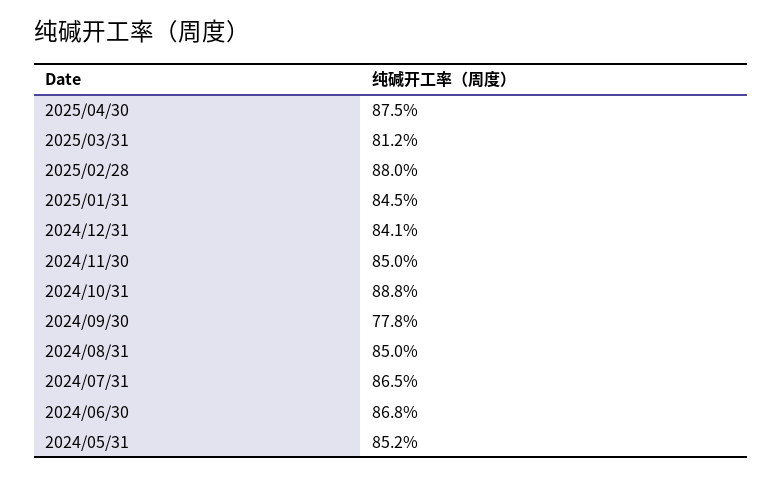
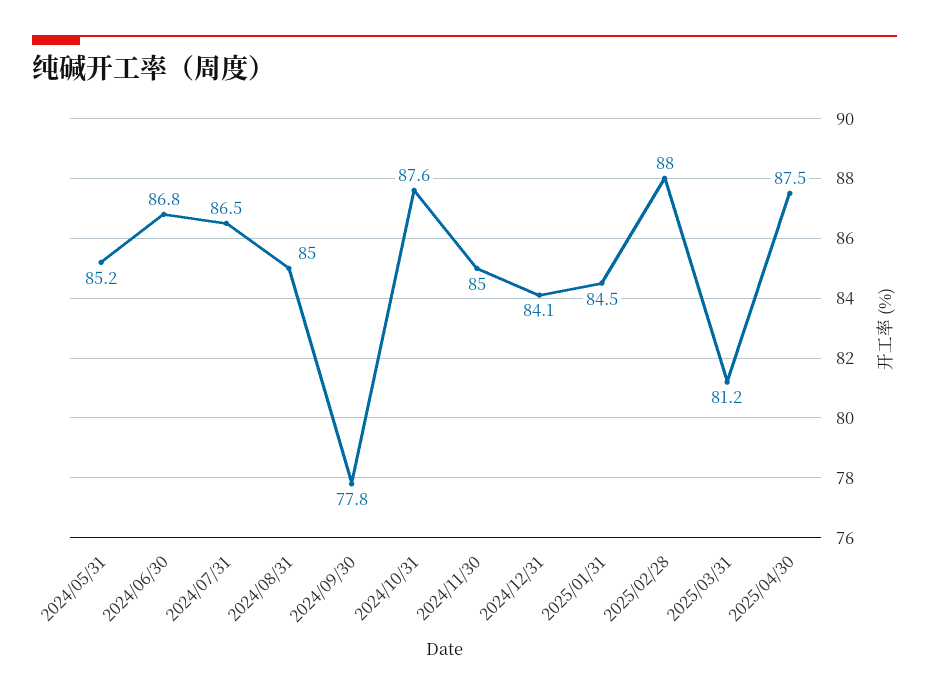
  {
    "2025/04/30": 87.5,
    "2025/03/31": 81.2,
    "2025/02/28": 88,
    "2025/01/31": 84.5,
    "2024/12/31": 84.1,
    "2024/11/30": 85,
-   "2024/10/31": 88.8,
+   "2024/10/31": 87.6,
    "2024/09/30": 77.8,
    "2024/08/31": 85,
    "2024/07/31": 86.5,
    "2024/06/30": 86.8,
    "2024/05/31": 85.2
  }

